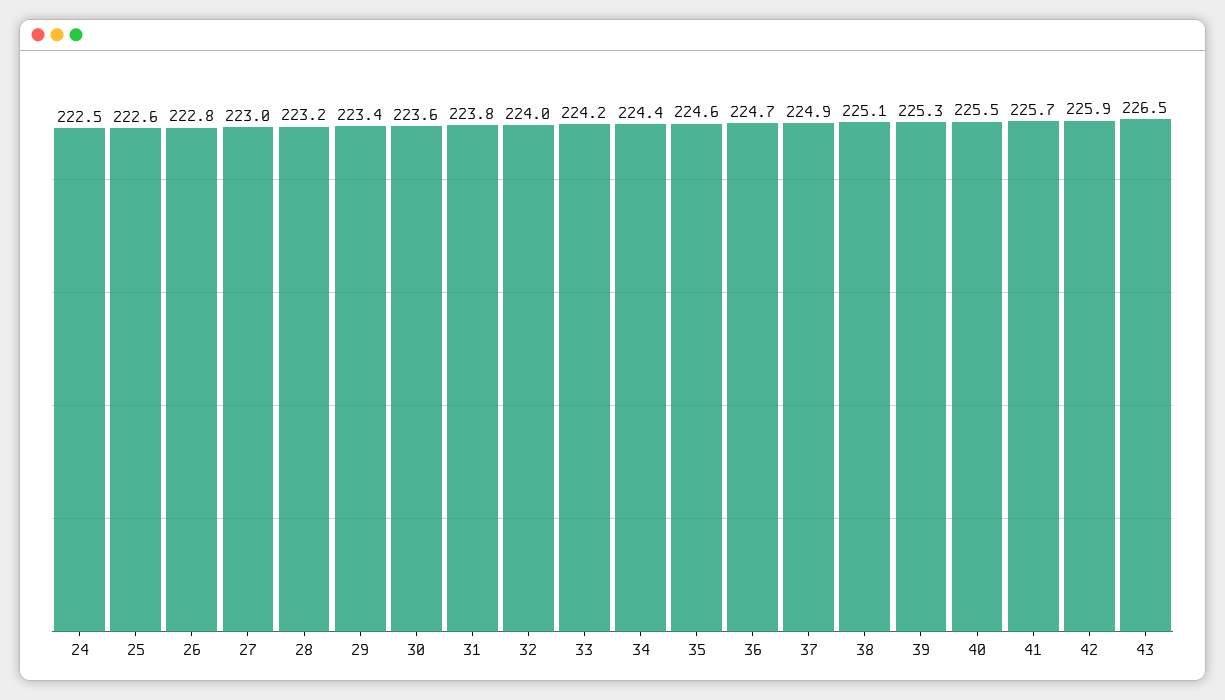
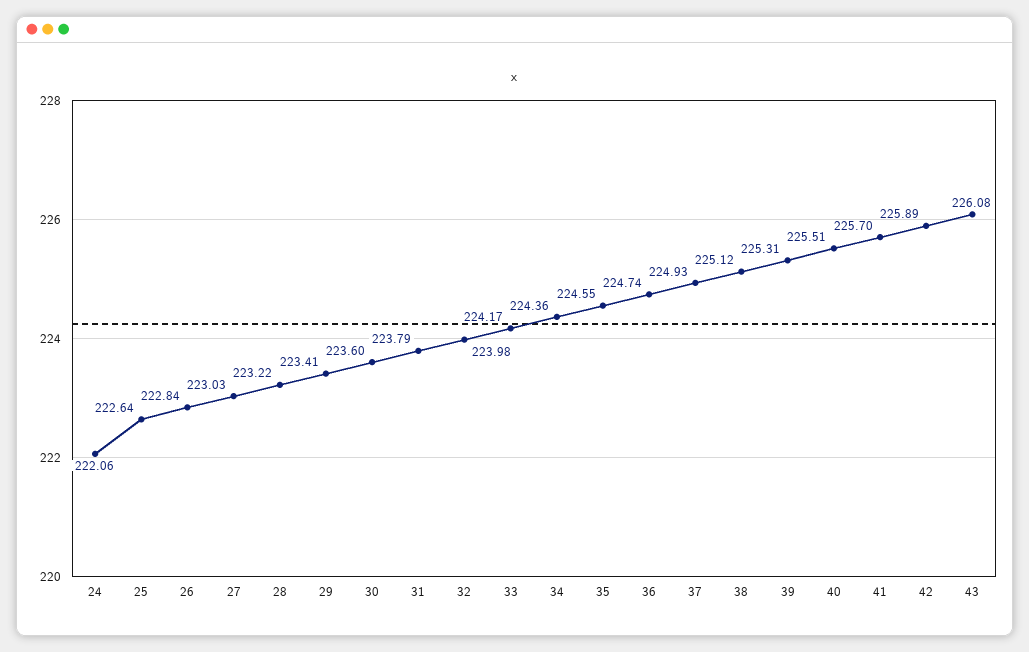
  {
-   "24": 222.5,
+   "24": 222.06,
    "25": 222.64,
    "26": 222.84,
    "27": 223.03,
    "28": 223.22,
    "29": 223.41,
    "30": 223.6,
    "31": 223.79,
    "32": 223.98,
    "33": 224.17,
    "34": 224.36,
    "35": 224.55,
    "36": 224.74,
    "37": 224.93,
    "38": 225.12,
    "39": 225.31,
    "40": 225.51,
    "41": 225.7,
    "42": 225.89,
-   "43": 226.5
+   "43": 226.08
  }

